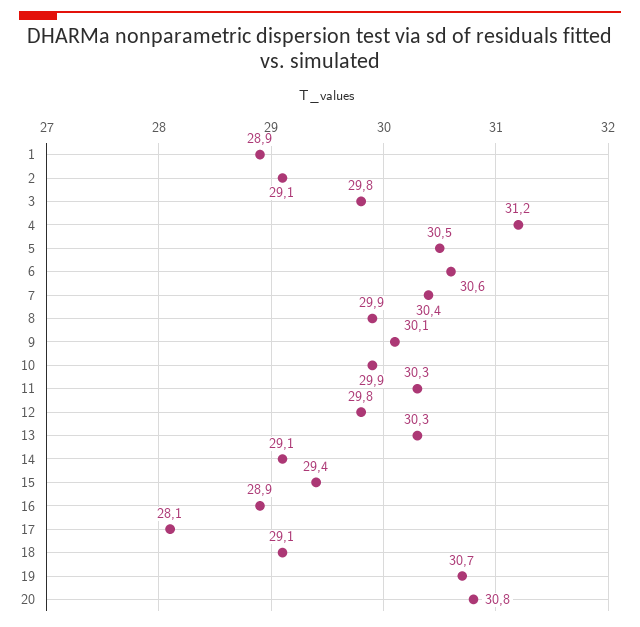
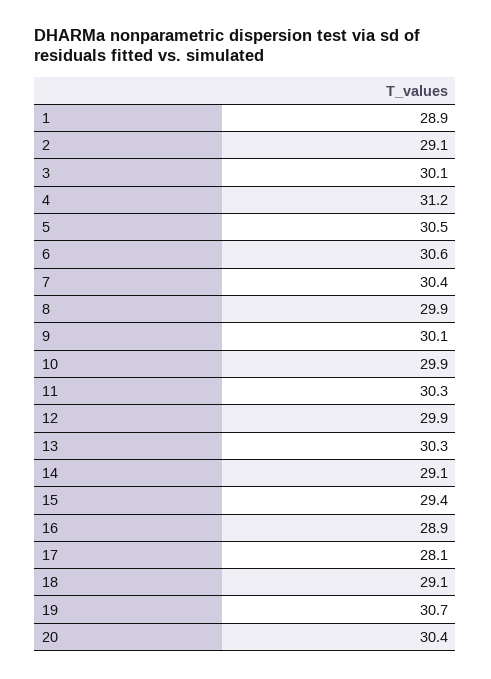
  {
    "1": 28.9,
    "2": 29.1,
-   "3": 29.8,
+   "3": 30.1,
    "4": 31.2,
    "5": 30.5,
    "6": 30.6,
    "7": 30.4,
    "8": 29.9,
    "9": 30.1,
    "10": 29.9,
    "11": 30.3,
-   "12": 29.8,
+   "12": 29.9,
    "13": 30.3,
    "14": 29.1,
    "15": 29.4,
    "16": 28.9,
    "17": 28.1,
    "18": 29.1,
    "19": 30.7,
-   "20": 30.8
+   "20": 30.4
  }

